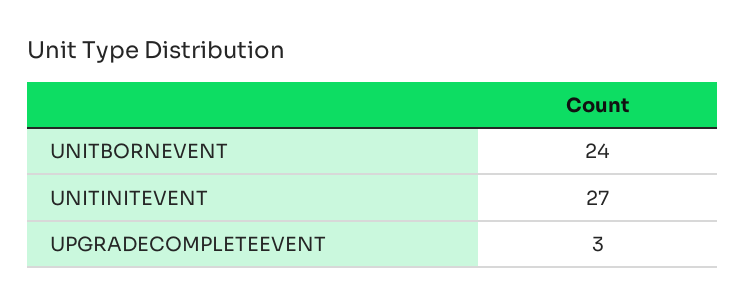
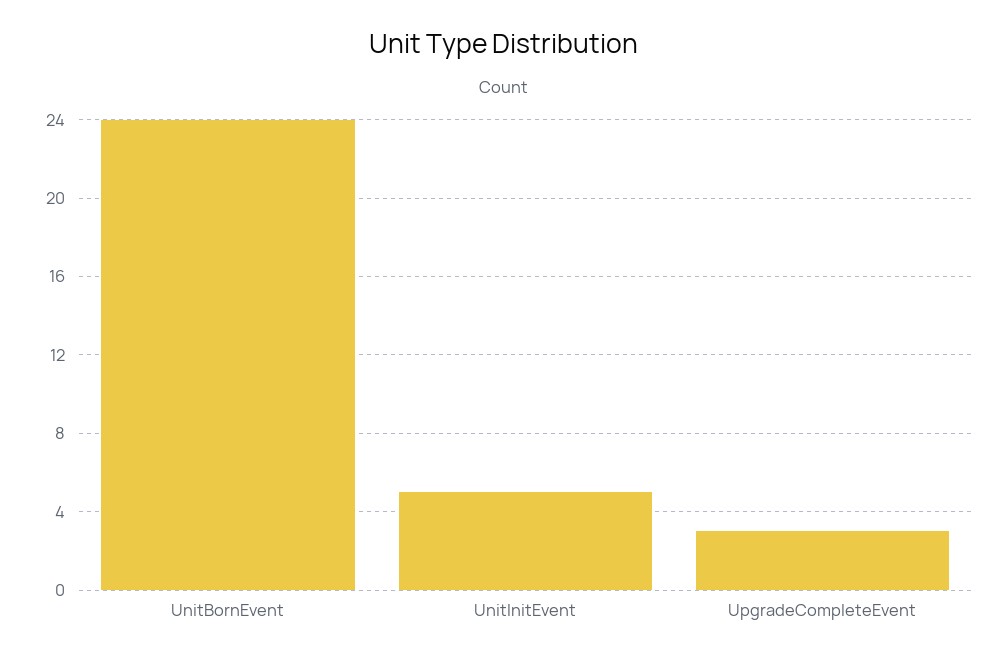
  {
    "UNITBORNEVENT": 24,
-   "UNITINITEVENT": 27,
+   "UNITINITEVENT": 5,
    "UPGRADECOMPLETEEVENT": 3
  }

